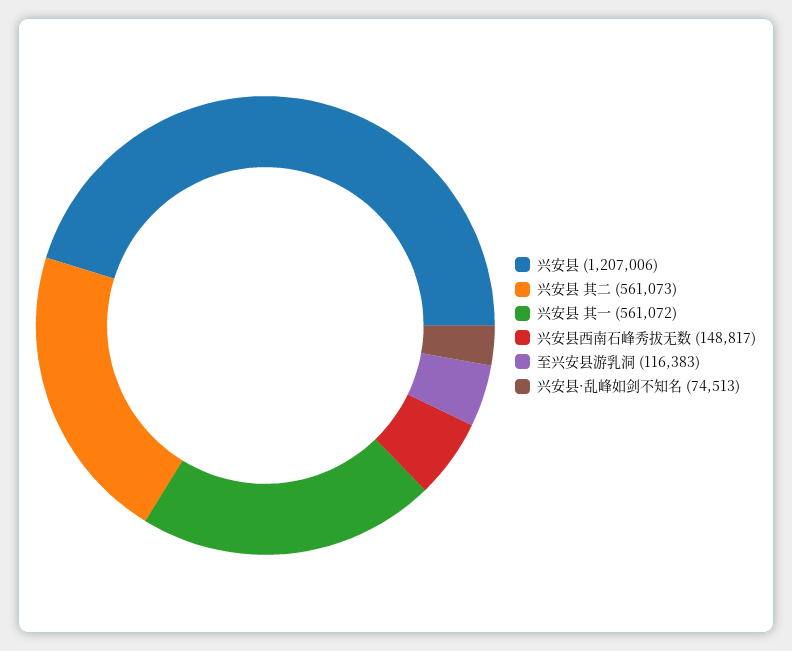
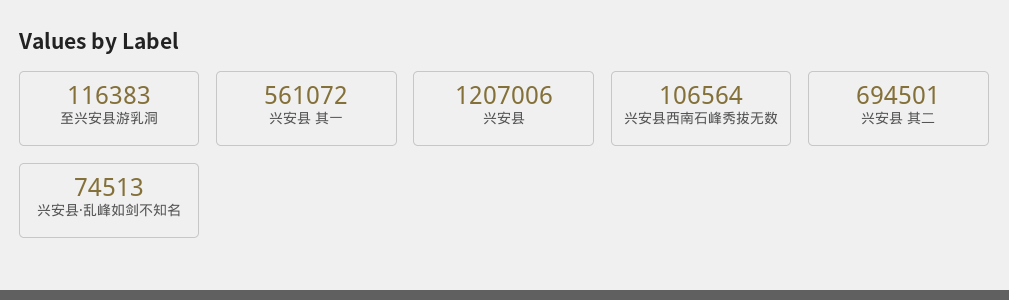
  {
    "兴安县": 1207006,
-   "兴安县 其二": 561073,
+   "兴安县 其二": 694501,
    "兴安县 其一": 561072,
-   "兴安县西南石峰秀拔无数": 148817,
+   "兴安县西南石峰秀拔无数": 106564,
    "至兴安县游乳洞": 116383,
    "兴安县·乱峰如剑不知名": 74513
  }

